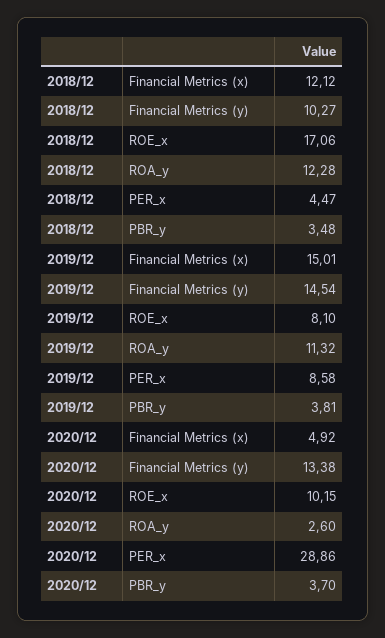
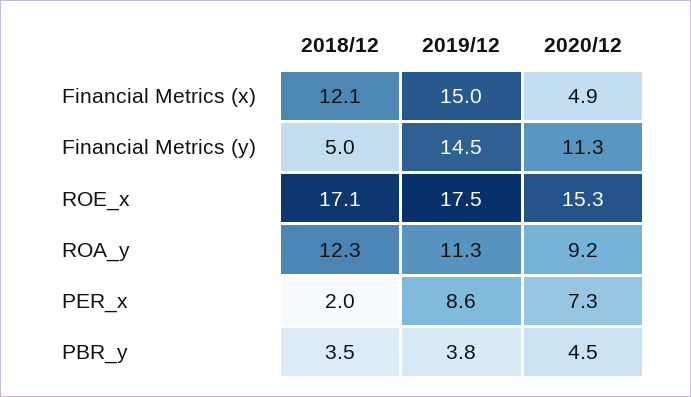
  {
    "2018/12": {
      "Financial Metrics (x)": 12.12,
-     "Financial Metrics (y)": 10.27,
+     "Financial Metrics (y)": 5,
      "ROE_x": 17.06,
      "ROA_y": 12.28,
-     "PER_x": 4.47,
+     "PER_x": 2,
      "PBR_y": 3.48
    },
    "2019/12": {
      "Financial Metrics (x)": 15.01,
      "Financial Metrics (y)": 14.54,
-     "ROE_x": 8.1,
+     "ROE_x": 17.5,
      "ROA_y": 11.32,
      "PER_x": 8.58,
      "PBR_y": 3.81
    },
    "2020/12": {
      "Financial Metrics (x)": 4.92,
-     "Financial Metrics (y)": 13.38,
+     "Financial Metrics (y)": 11.3,
-     "ROE_x": 10.15,
+     "ROE_x": 15.3,
-     "ROA_y": 2.6,
+     "ROA_y": 9.2,
-     "PER_x": 28.86,
+     "PER_x": 7.3,
-     "PBR_y": 3.7
+     "PBR_y": 4.5
    }
  }

